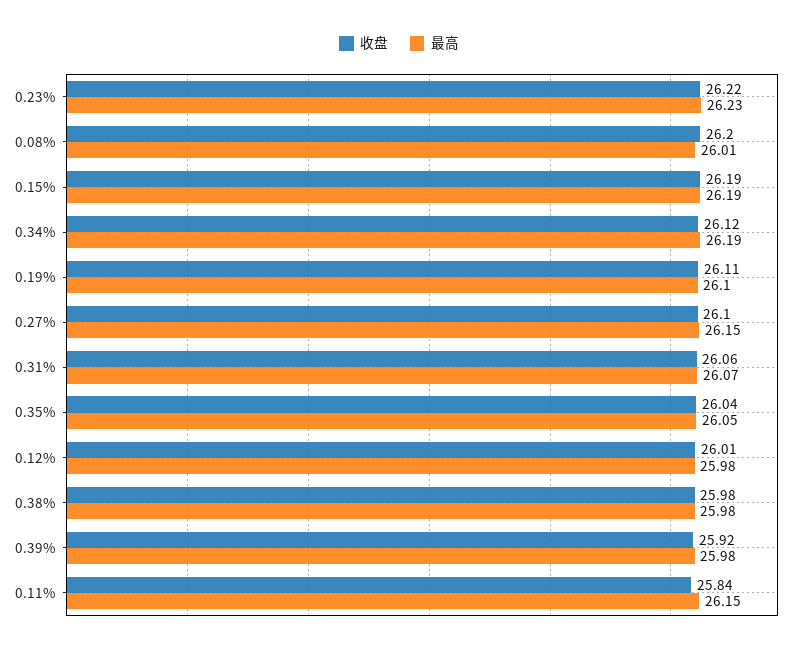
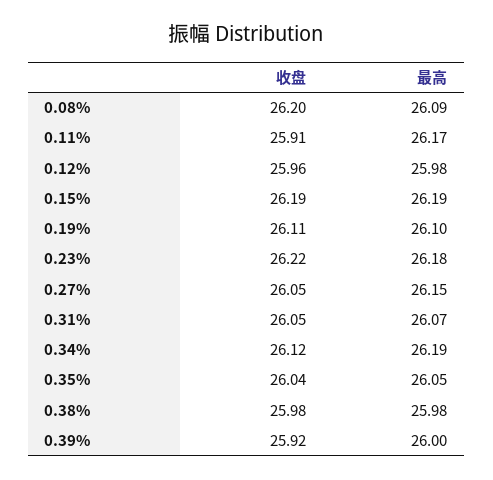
  {
    "收盘": {
      "0.23%": 26.22,
      "0.08%": 26.2,
      "0.15%": 26.19,
      "0.34%": 26.12,
      "0.19%": 26.11,
-     "0.27%": 26.1,
+     "0.27%": 26.05,
-     "0.31%": 26.06,
+     "0.31%": 26.05,
      "0.35%": 26.04,
-     "0.12%": 26.01,
+     "0.12%": 25.96,
      "0.38%": 25.98,
      "0.39%": 25.92,
-     "0.11%": 25.84
+     "0.11%": 25.91
    },
    "最高": {
-     "0.23%": 26.23,
+     "0.23%": 26.18,
-     "0.08%": 26.01,
+     "0.08%": 26.09,
      "0.15%": 26.19,
      "0.34%": 26.19,
      "0.19%": 26.1,
      "0.27%": 26.15,
      "0.31%": 26.07,
      "0.35%": 26.05,
      "0.12%": 25.98,
      "0.38%": 25.98,
-     "0.39%": 25.98,
+     "0.39%": 26,
-     "0.11%": 26.15
+     "0.11%": 26.17
    }
  }

